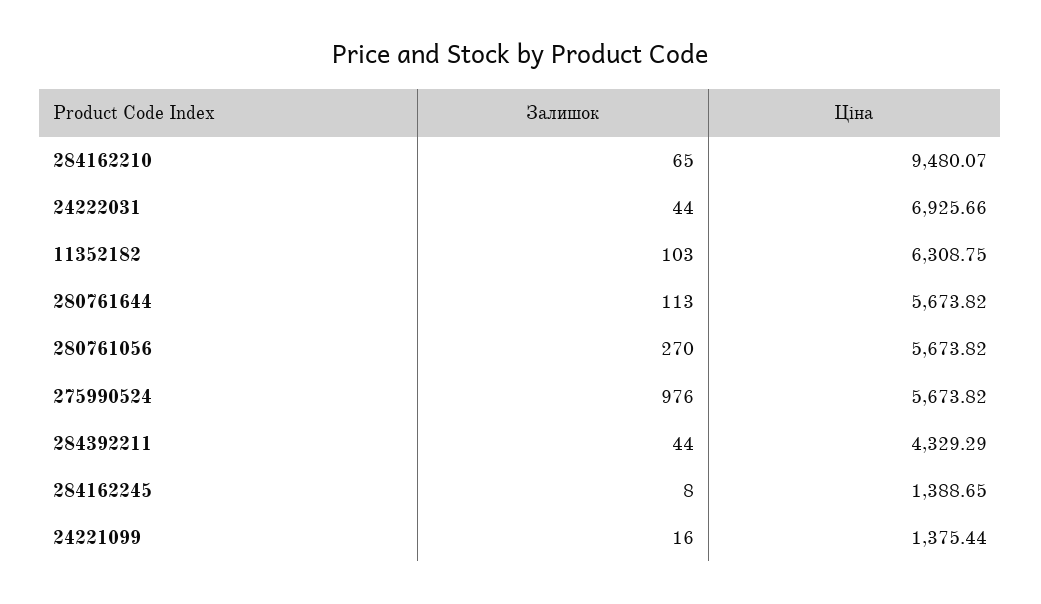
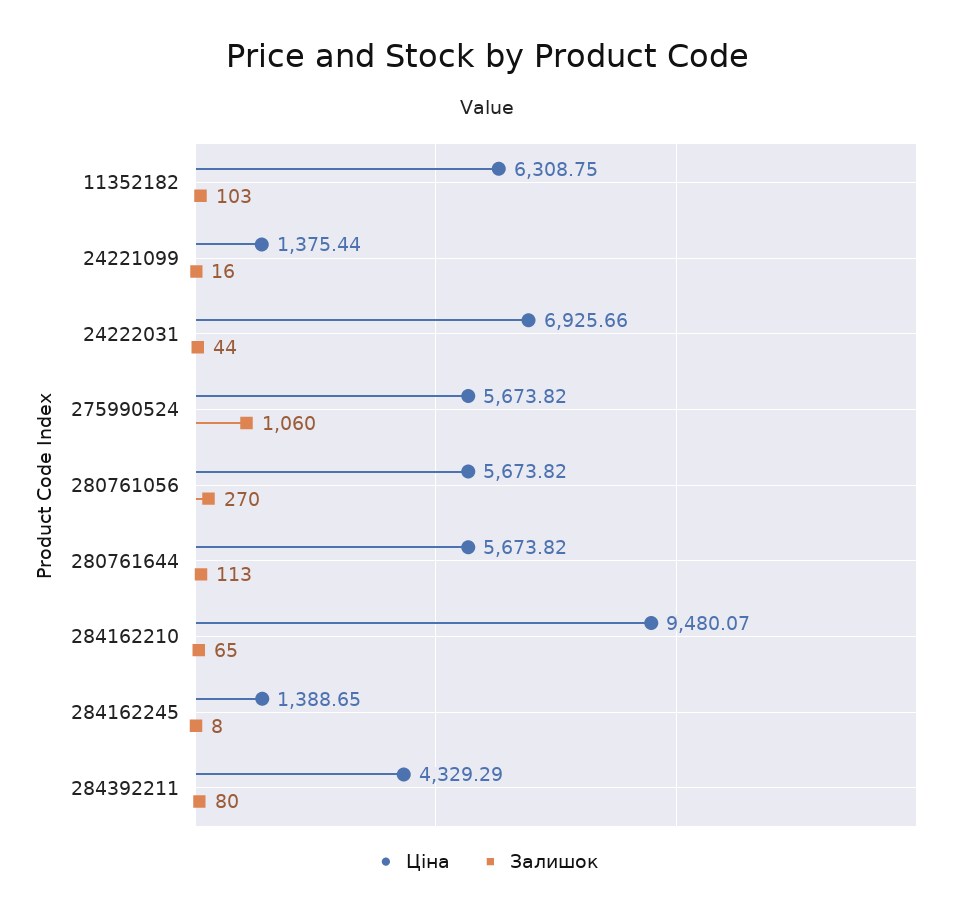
  {
    "Залишок": {
      "284162210": 65,
      "24222031": 44,
      "11352182": 103,
      "280761644": 113,
      "280761056": 270,
-     "275990524": 976,
+     "275990524": 1060,
-     "284392211": 44,
+     "284392211": 80,
      "284162245": 8,
      "24221099": 16
    },
    "Ціна": {
      "284162210": 9480.07,
      "24222031": 6925.66,
      "11352182": 6308.75,
      "280761644": 5673.82,
      "280761056": 5673.82,
      "275990524": 5673.82,
      "284392211": 4329.29,
      "284162245": 1388.65,
      "24221099": 1375.44
    }
  }

